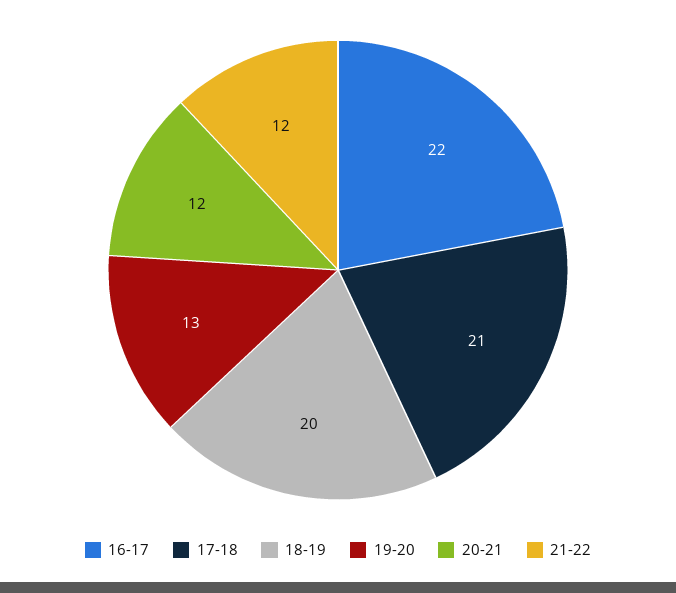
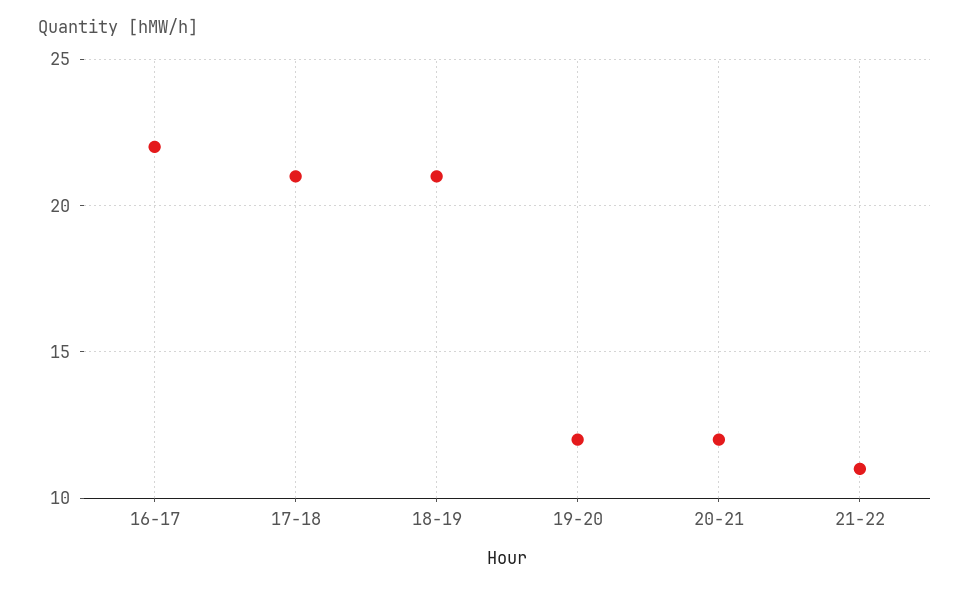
  {
    "16-17": 22,
    "17-18": 21,
-   "18-19": 20,
+   "18-19": 21,
-   "19-20": 13,
+   "19-20": 12,
    "20-21": 12,
-   "21-22": 12
+   "21-22": 11
  }

